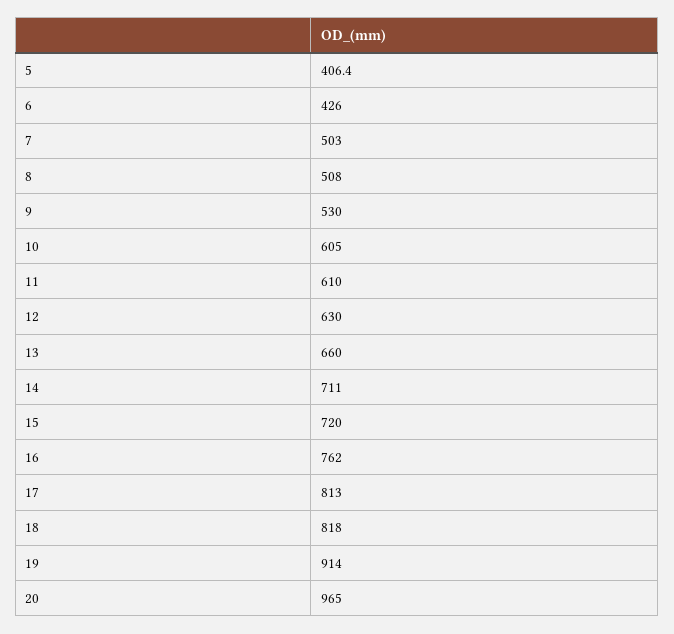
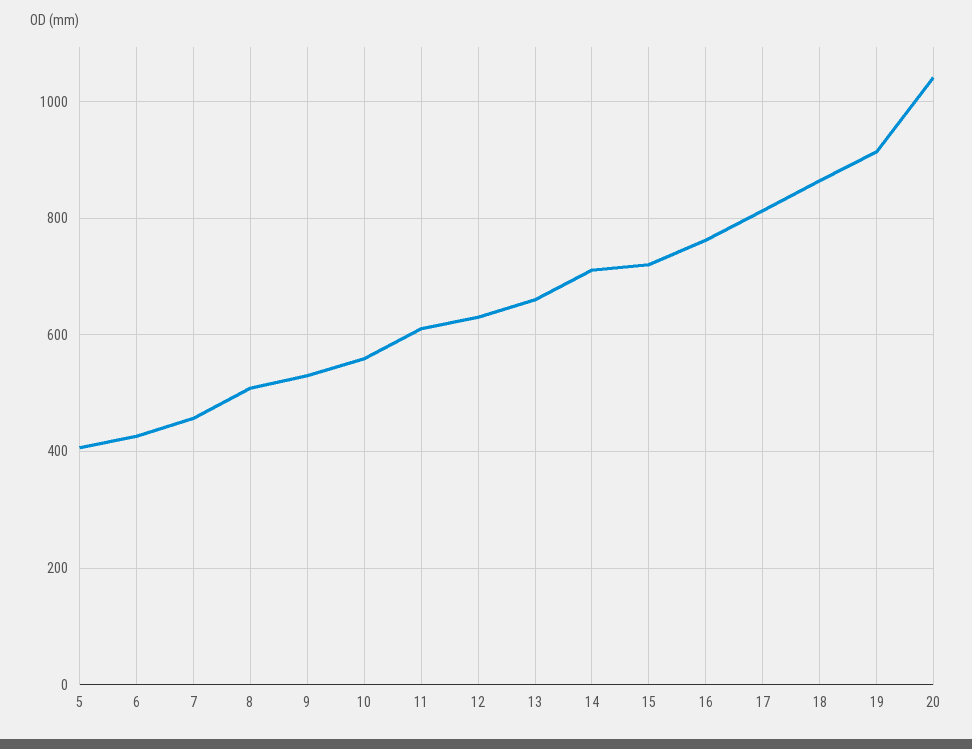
  {
    "5": 406.4,
    "6": 426,
-   "7": 503,
+   "7": 460,
    "8": 508,
    "9": 530,
-   "10": 605,
+   "10": 560,
    "11": 610,
    "12": 630,
    "13": 660,
    "14": 711,
    "15": 720,
    "16": 762,
    "17": 813,
-   "18": 818,
+   "18": 860,
    "19": 914,
-   "20": 965
+   "20": 1040
  }

